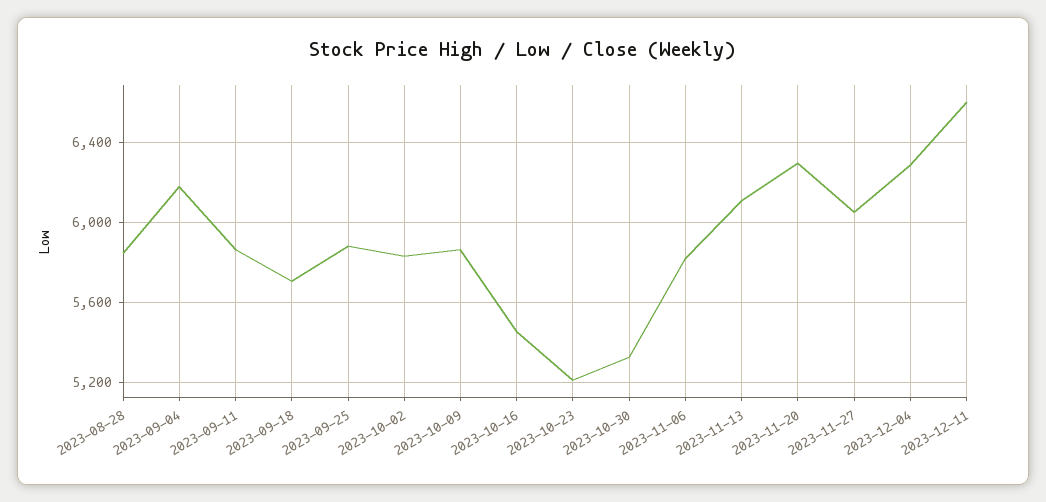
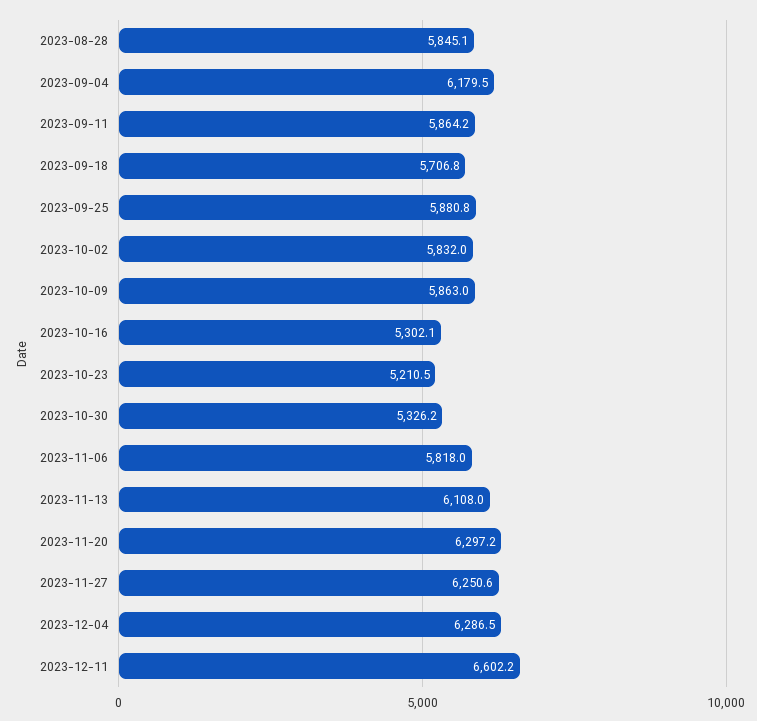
  {
    "2023-08-28": 5845.1,
    "2023-09-04": 6179.5,
    "2023-09-11": 5864.2,
    "2023-09-18": 5706.8,
    "2023-09-25": 5880.8,
    "2023-10-02": 5832,
    "2023-10-09": 5863,
-   "2023-10-16": 5450,
+   "2023-10-16": 5302.1,
    "2023-10-23": 5210.5,
    "2023-10-30": 5326.2,
    "2023-11-06": 5818,
    "2023-11-13": 6108,
    "2023-11-20": 6297.2,
-   "2023-11-27": 6050,
+   "2023-11-27": 6250.6,
    "2023-12-04": 6286.5,
    "2023-12-11": 6602.2
  }

